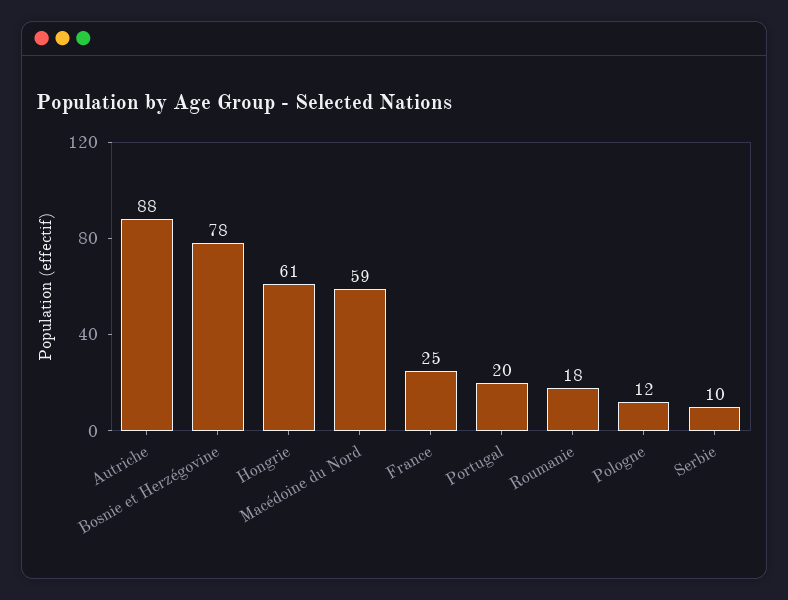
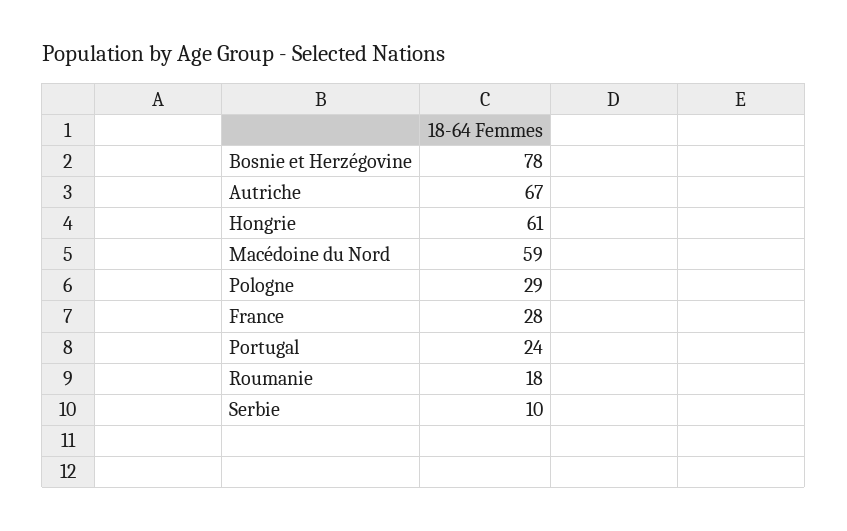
  {
-   "Autriche": 88,
+   "Autriche": 67,
    "Bosnie et Herzégovine": 78,
    "Hongrie": 61,
    "Macédoine du Nord": 59,
-   "France": 25,
+   "France": 28,
-   "Portugal": 20,
+   "Portugal": 24,
    "Roumanie": 18,
-   "Pologne": 12,
+   "Pologne": 29,
    "Serbie": 10
  }

